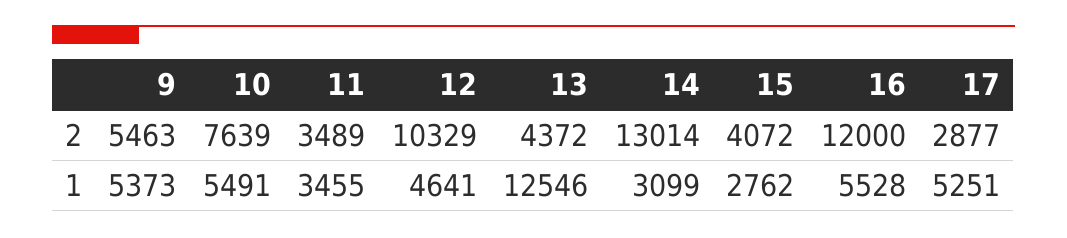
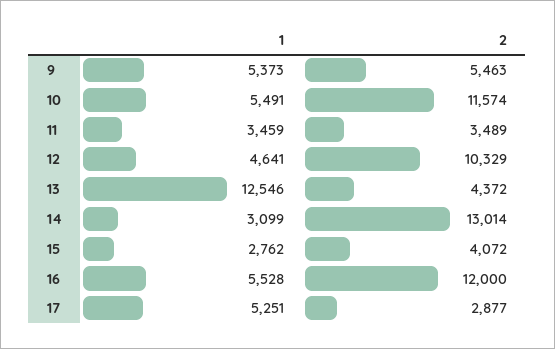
  {
    "9": {
      "2": 5463,
      "1": 5373
    },
    "10": {
-     "2": 7639,
+     "2": 11574,
      "1": 5491
    },
    "11": {
      "2": 3489,
-     "1": 3455
+     "1": 3459
    },
    "12": {
      "2": 10329,
      "1": 4641
    },
    "13": {
      "2": 4372,
      "1": 12546
    },
    "14": {
      "2": 13014,
      "1": 3099
    },
    "15": {
      "2": 4072,
      "1": 2762
    },
    "16": {
      "2": 12000,
      "1": 5528
    },
    "17": {
      "2": 2877,
      "1": 5251
    }
  }

